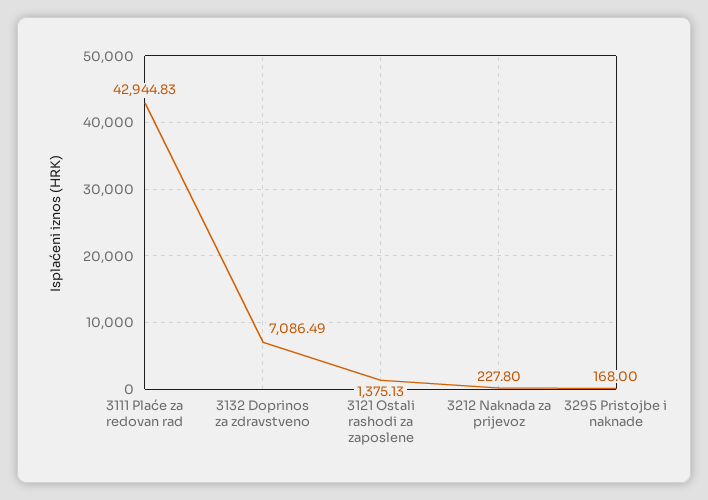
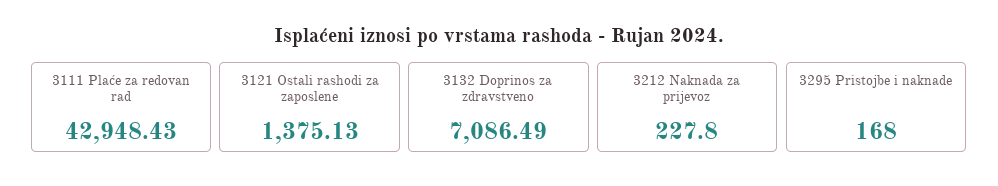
  {
-   "3111 Plaće za redovan rad": 42944.83,
+   "3111 Plaće za redovan rad": 42948.43,
    "3132 Doprinos za zdravstveno": 7086.49,
    "3121 Ostali rashodi za zaposlene": 1375.13,
    "3212 Naknada za prijevoz": 227.8,
    "3295 Pristojbe i naknade": 168
  }

